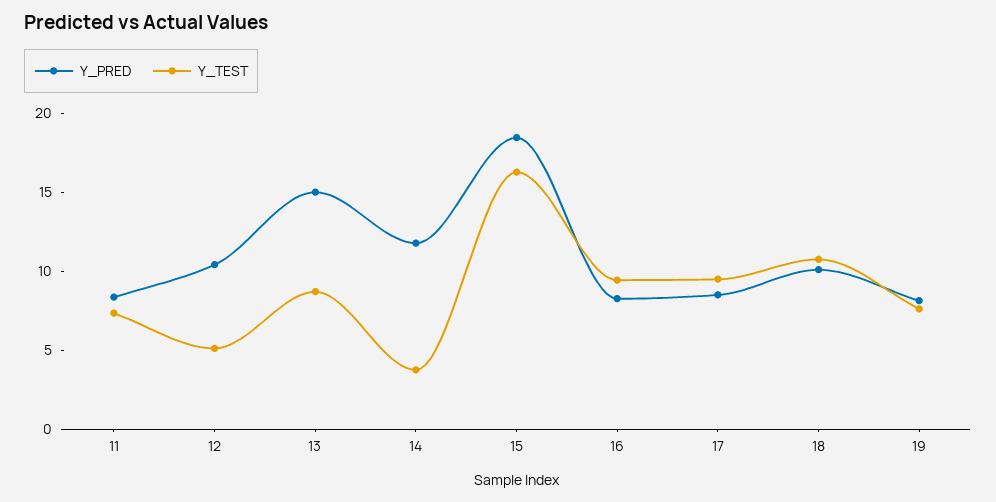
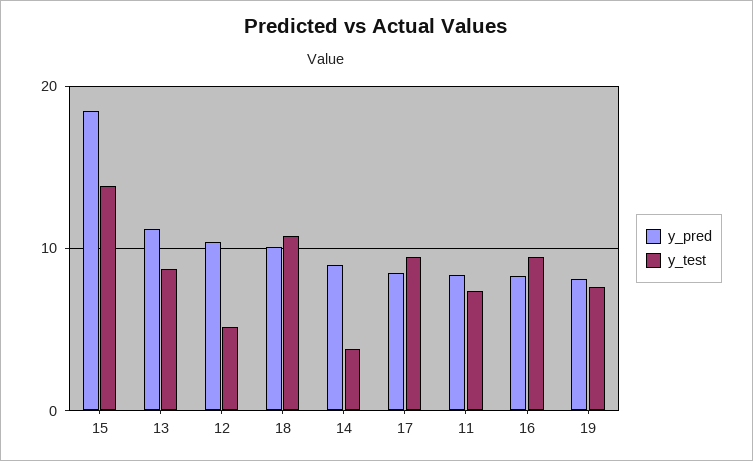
  {
    "Y_PRED": {
      "11": 8,
      "12": 10,
-     "13": 15,
+     "13": 11,
-     "14": 12,
+     "14": 9,
      "15": 18,
      "16": 8,
      "17": 9,
      "18": 10,
      "19": 8
    },
    "Y_TEST": {
      "11": 7,
      "12": 5,
      "13": 9,
      "14": 4,
-     "15": 16,
+     "15": 14,
      "16": 9,
      "17": 9,
      "18": 11,
      "19": 8
    }
  }

